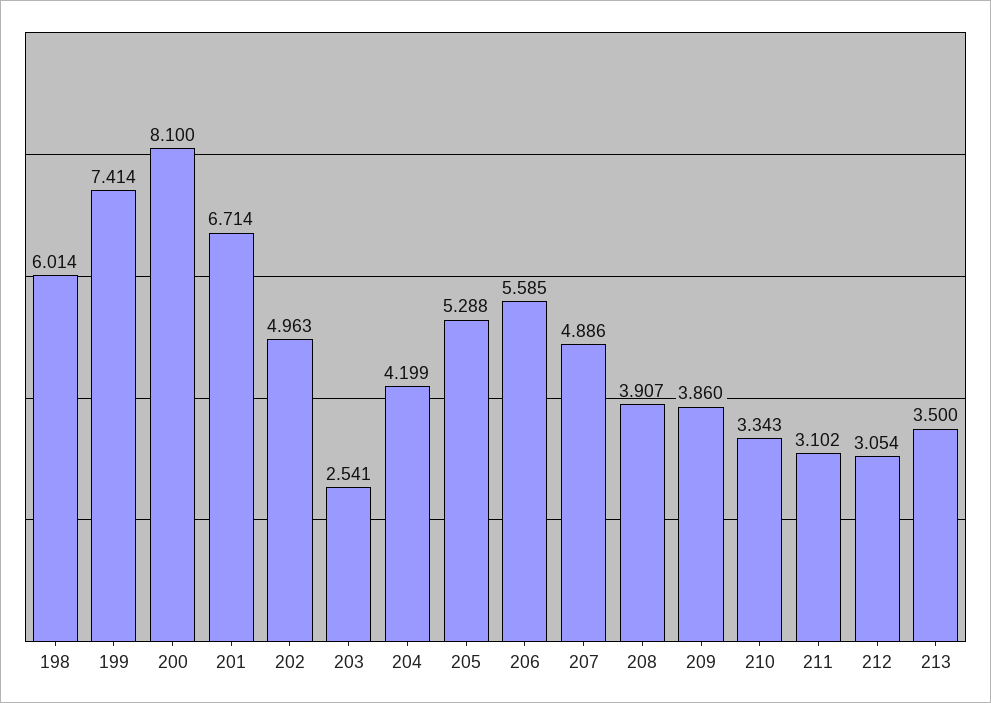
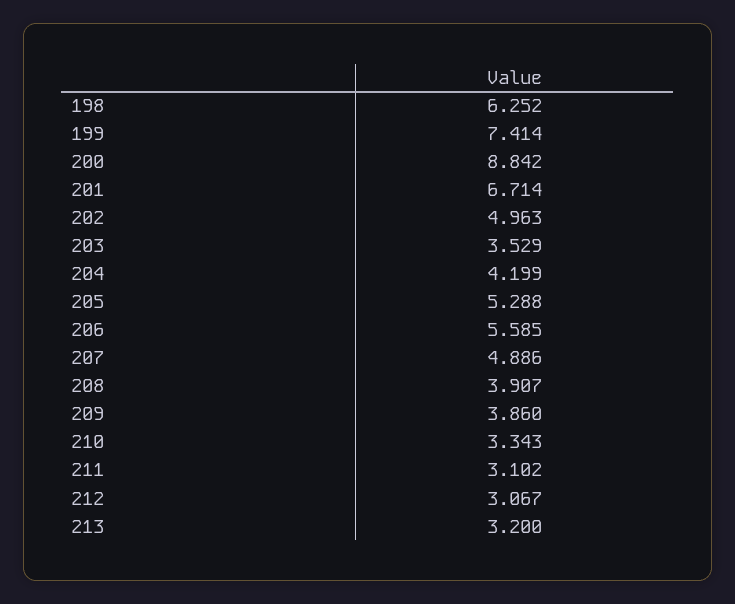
  {
-   "198": 6.014,
+   "198": 6.252,
    "199": 7.414,
-   "200": 8.1,
+   "200": 8.842,
    "201": 6.714,
    "202": 4.963,
-   "203": 2.541,
+   "203": 3.529,
    "204": 4.199,
    "205": 5.288,
    "206": 5.585,
    "207": 4.886,
    "208": 3.907,
    "209": 3.86,
    "210": 3.343,
    "211": 3.102,
-   "212": 3.054,
+   "212": 3.067,
-   "213": 3.5
+   "213": 3.2
  }

